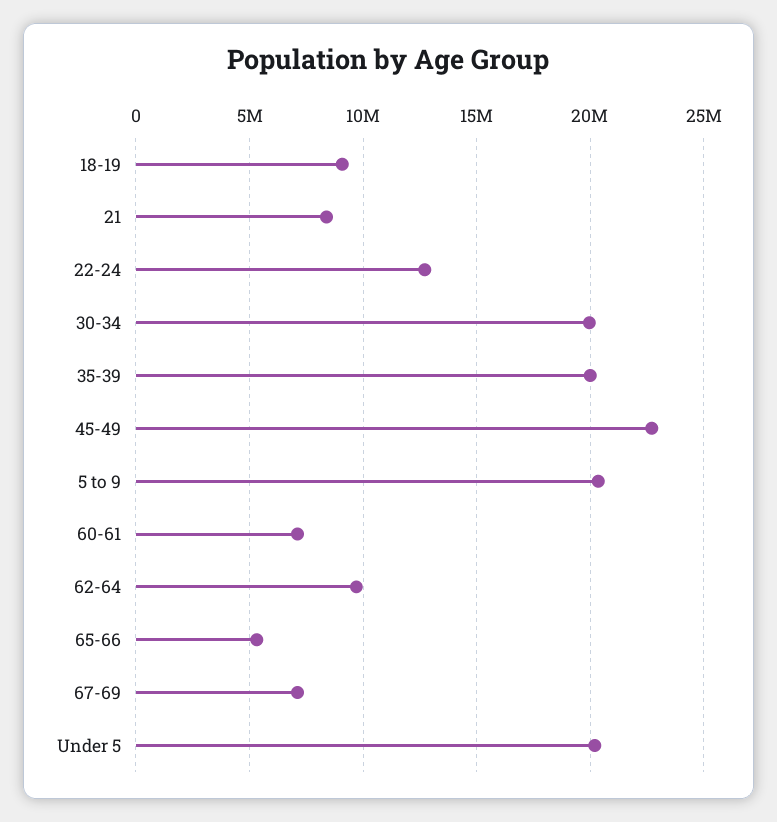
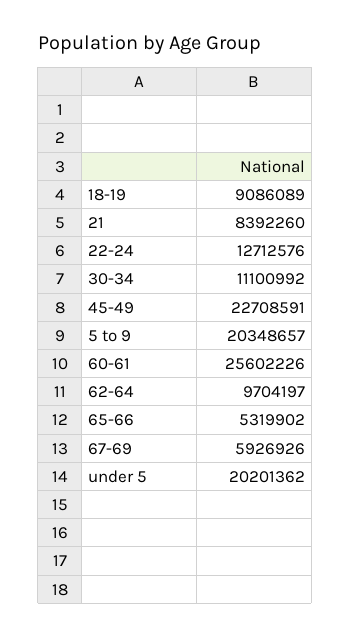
  {
    "18-19": 9086089,
    "21": 8392260,
    "22-24": 12712576,
-   "30-34": 20000000,
+   "30-34": 11100992,
-   "35-39": 20000000,
    "45-49": 22708591,
    "5 to 9": 20348657,
-   "60-61": 7000000,
+   "60-61": 25602226,
    "62-64": 9704197,
    "65-66": 5319902,
-   "67-69": 7000000,
+   "67-69": 5926926,
    "Under 5": 20201362
  }

